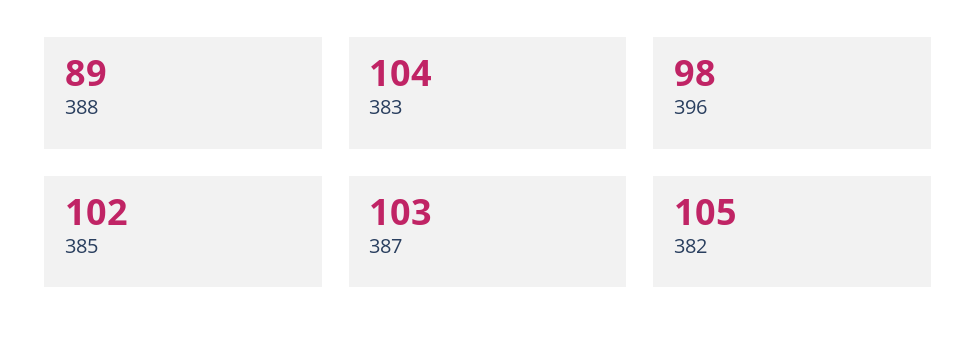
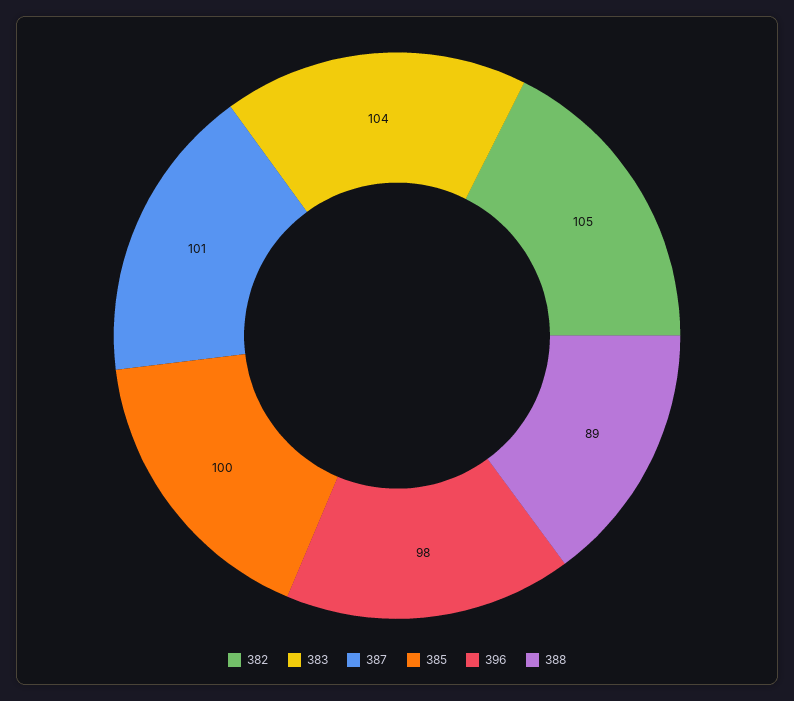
  {
    "388": 89,
    "383": 104,
    "396": 98,
-   "385": 102,
+   "385": 100,
-   "387": 103,
+   "387": 101,
    "382": 105
  }

